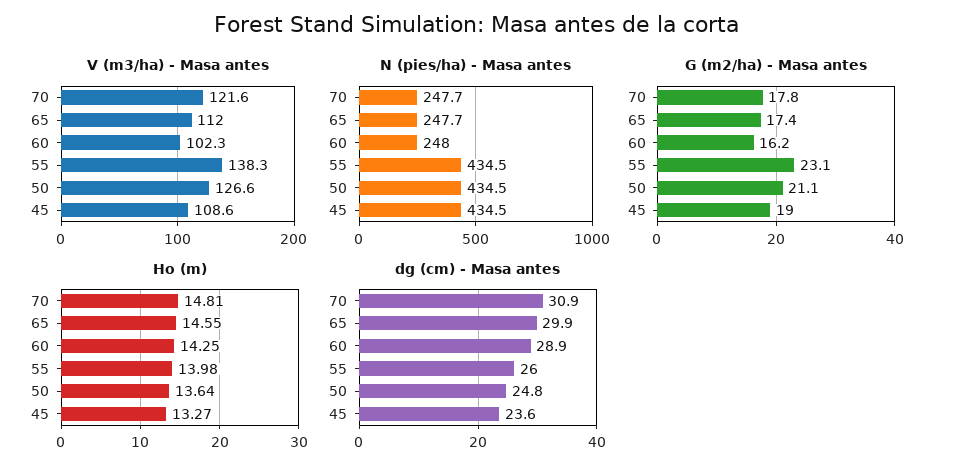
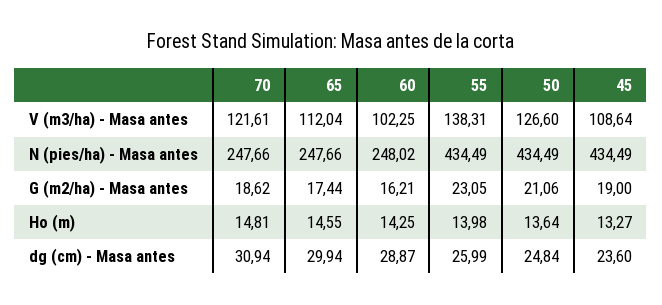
  {
    "V (m3/ha) - Masa antes": {
      "70": 121.61,
      "65": 112.04,
      "60": 102.25,
      "55": 138.31,
      "50": 126.6,
      "45": 108.64
    },
    "N (pies/ha) - Masa antes": {
      "70": 247.66,
      "65": 247.66,
      "60": 248.02,
      "55": 434.49,
      "50": 434.49,
      "45": 434.49
    },
    "G (m2/ha) - Masa antes": {
-     "70": 17.8,
+     "70": 18.62,
      "65": 17.44,
      "60": 16.21,
      "55": 23.05,
      "50": 21.06,
      "45": 19
    },
    "Ho (m)": {
      "70": 14.81,
      "65": 14.55,
      "60": 14.25,
      "55": 13.98,
      "50": 13.64,
      "45": 13.27
    },
    "dg (cm) - Masa antes": {
      "70": 30.94,
      "65": 29.94,
      "60": 28.87,
      "55": 25.99,
      "50": 24.84,
      "45": 23.6
    }
  }

